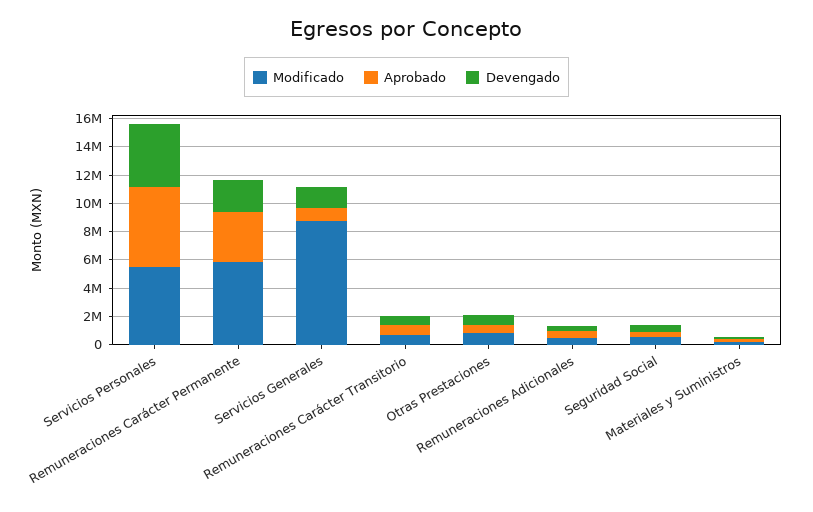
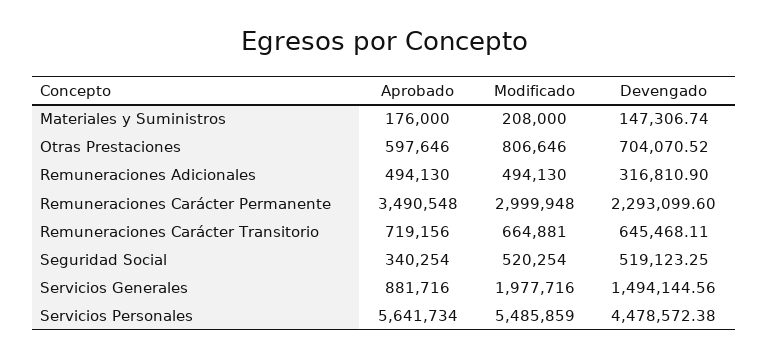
  {
    "Modificado": {
      "Servicios Personales": 5485859,
-     "Remuneraciones Carácter Permanente": 6000000,
+     "Remuneraciones Carácter Permanente": 2999948,
-     "Servicios Generales": 9000000,
+     "Servicios Generales": 1977716,
      "Remuneraciones Carácter Transitorio": 664881,
      "Otras Prestaciones": 806646,
      "Remuneraciones Adicionales": 494130,
      "Seguridad Social": 520254,
      "Materiales y Suministros": 208000
    },
    "Aprobado": {
      "Servicios Personales": 5641734,
      "Remuneraciones Carácter Permanente": 3490548,
      "Servicios Generales": 881716,
      "Remuneraciones Carácter Transitorio": 719156,
      "Otras Prestaciones": 597646,
      "Remuneraciones Adicionales": 494130,
      "Seguridad Social": 340254,
      "Materiales y Suministros": 176000
    },
    "Devengado": {
      "Servicios Personales": 4478572.38,
      "Remuneraciones Carácter Permanente": 2293099.6,
      "Servicios Generales": 1494144.56,
      "Remuneraciones Carácter Transitorio": 645468.11,
      "Otras Prestaciones": 704070.52,
      "Remuneraciones Adicionales": 316810.9,
      "Seguridad Social": 519123.25,
      "Materiales y Suministros": 147306.74
    }
  }

